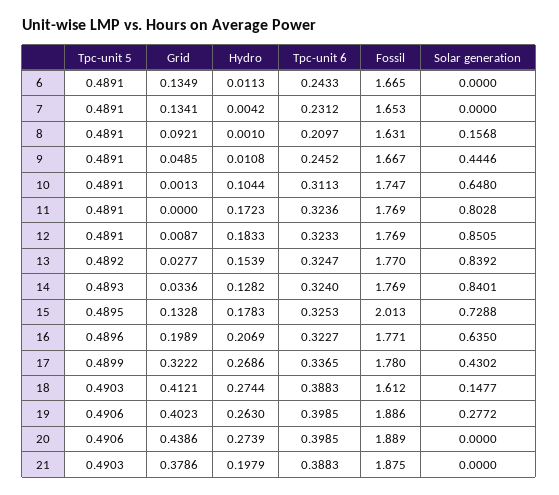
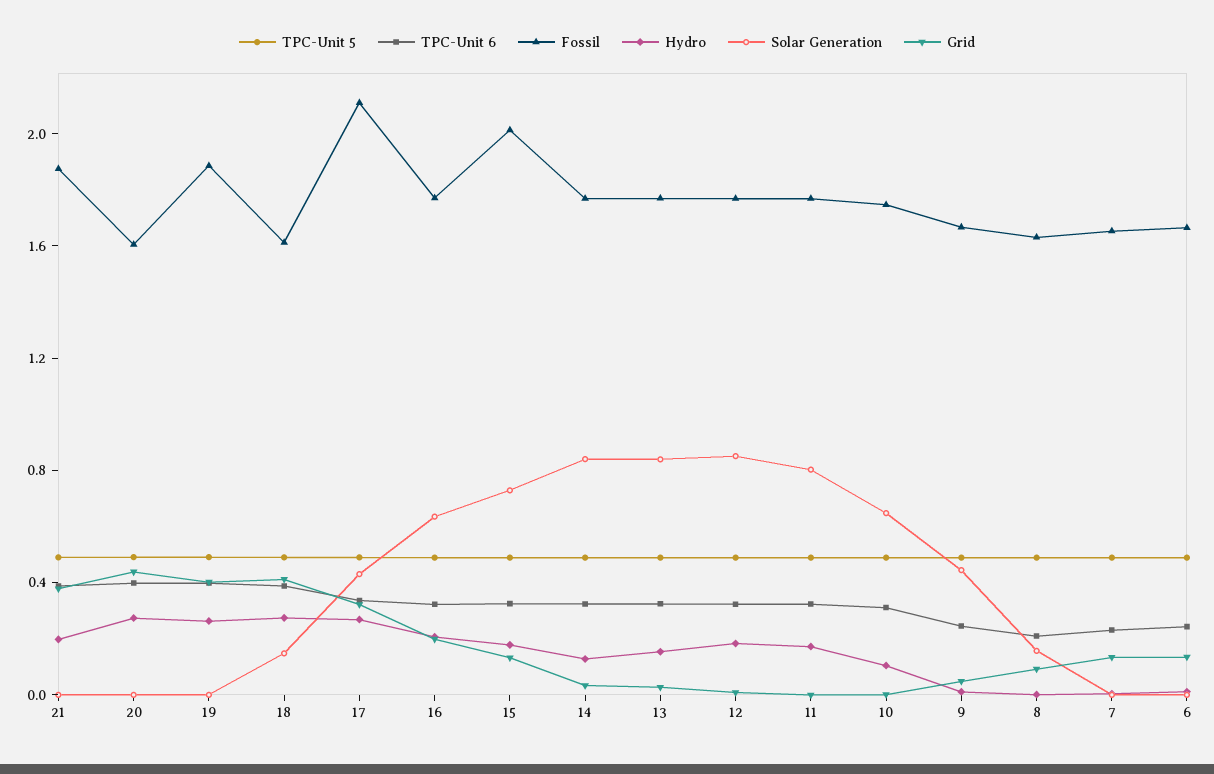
  {
    "Tpc-unit 5": {
      "6": 0.4891,
      "7": 0.4891,
      "8": 0.4891,
      "9": 0.4891,
      "10": 0.4891,
      "11": 0.4891,
      "12": 0.4891,
      "13": 0.4892,
      "14": 0.4893,
      "15": 0.4895,
      "16": 0.4896,
      "17": 0.4899,
      "18": 0.4903,
      "19": 0.4906,
      "20": 0.4906,
      "21": 0.4903
    },
    "Grid": {
      "6": 0.1349,
      "7": 0.1341,
      "8": 0.0921,
      "9": 0.0485,
      "10": 0.0013,
      "11": 0,
      "12": 0.0087,
      "13": 0.0277,
      "14": 0.0336,
      "15": 0.1328,
      "16": 0.1989,
      "17": 0.3222,
      "18": 0.4121,
      "19": 0.4023,
      "20": 0.4386,
      "21": 0.3786
    },
    "Hydro": {
      "6": 0.0113,
      "7": 0.0042,
      "8": 0.001,
      "9": 0.0108,
      "10": 0.1044,
      "11": 0.1723,
      "12": 0.1833,
      "13": 0.1539,
      "14": 0.1282,
      "15": 0.1783,
      "16": 0.2069,
      "17": 0.2686,
      "18": 0.2744,
      "19": 0.263,
      "20": 0.2739,
      "21": 0.1979
    },
    "Tpc-unit 6": {
      "6": 0.2433,
      "7": 0.2312,
      "8": 0.2097,
      "9": 0.2452,
      "10": 0.3113,
      "11": 0.3236,
      "12": 0.3233,
      "13": 0.3247,
      "14": 0.324,
      "15": 0.3253,
      "16": 0.3227,
      "17": 0.3365,
      "18": 0.3883,
      "19": 0.3985,
      "20": 0.3985,
      "21": 0.3883
    },
    "Fossil": {
      "6": 1.665,
      "7": 1.653,
      "8": 1.631,
      "9": 1.667,
      "10": 1.747,
      "11": 1.769,
      "12": 1.769,
      "13": 1.77,
      "14": 1.769,
      "15": 2.013,
      "16": 1.771,
-     "17": 1.78,
+     "17": 2.1,
      "18": 1.612,
      "19": 1.886,
-     "20": 1.889,
+     "20": 1.6,
      "21": 1.875
    },
    "Solar generation": {
      "6": 0,
      "7": 0,
      "8": 0.1568,
      "9": 0.4446,
      "10": 0.648,
      "11": 0.8028,
      "12": 0.8505,
      "13": 0.8392,
      "14": 0.8401,
      "15": 0.7288,
      "16": 0.635,
      "17": 0.4302,
      "18": 0.1477,
-     "19": 0.2772,
+     "19": 0,
      "20": 0,
      "21": 0
    }
  }

